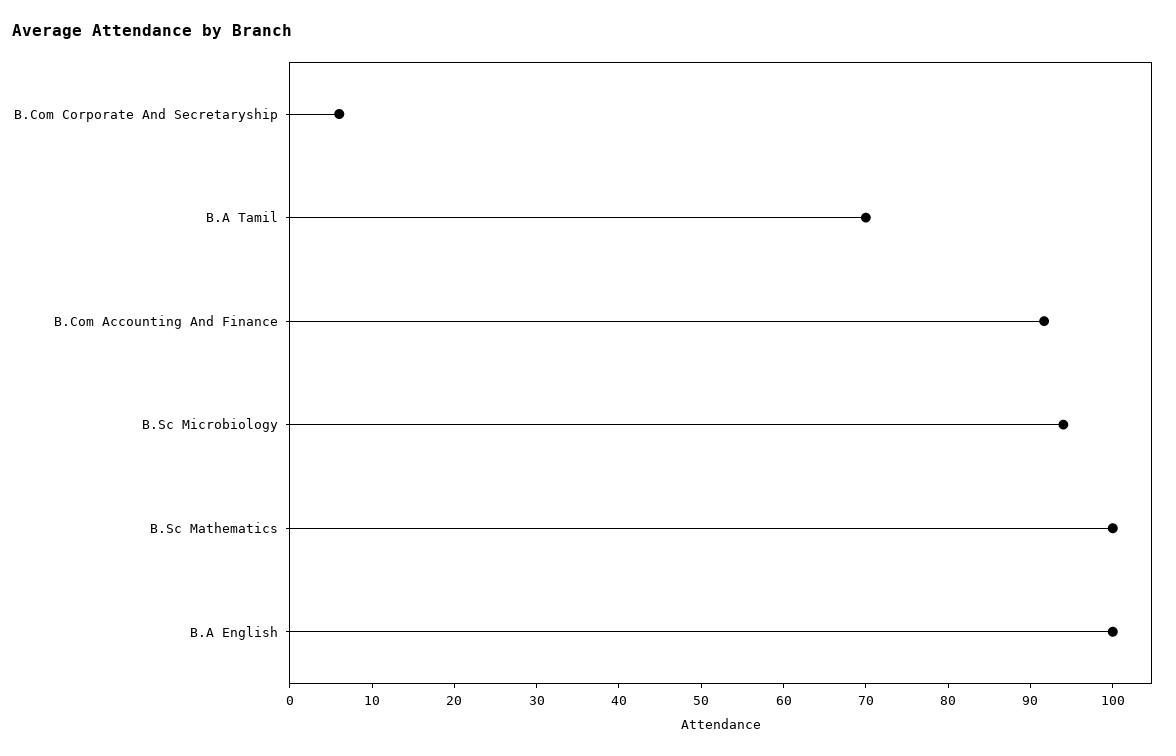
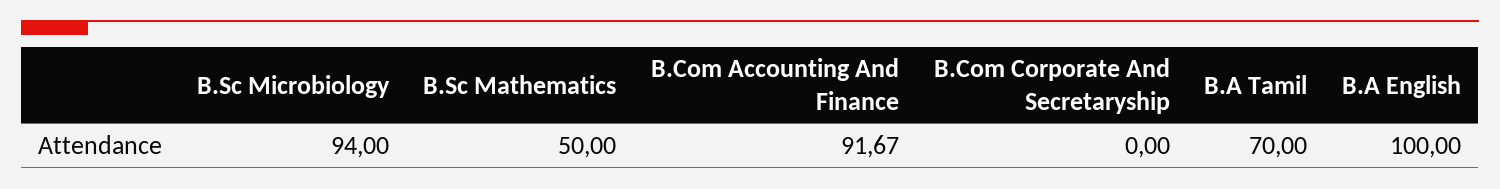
  {
-   "B.Com Corporate And Secretaryship": 6,
+   "B.Com Corporate And Secretaryship": 0,
    "B.A Tamil": 70,
    "B.Com Accounting And Finance": 91.67,
    "B.Sc Microbiology": 94,
-   "B.Sc Mathematics": 100,
+   "B.Sc Mathematics": 50,
    "B.A English": 100
  }

